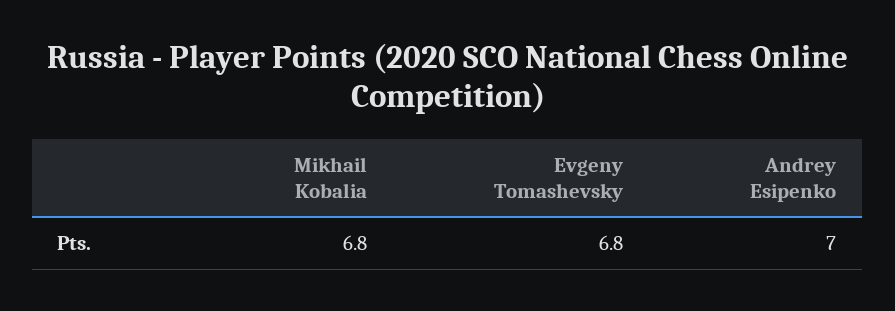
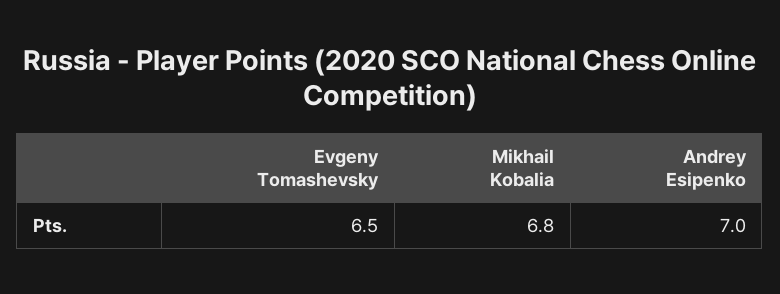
  {
    "Mikhail Kobalia": 6.8,
-   "Evgeny Tomashevsky": 6.8,
+   "Evgeny Tomashevsky": 6.5,
    "Andrey Esipenko": 7
  }

